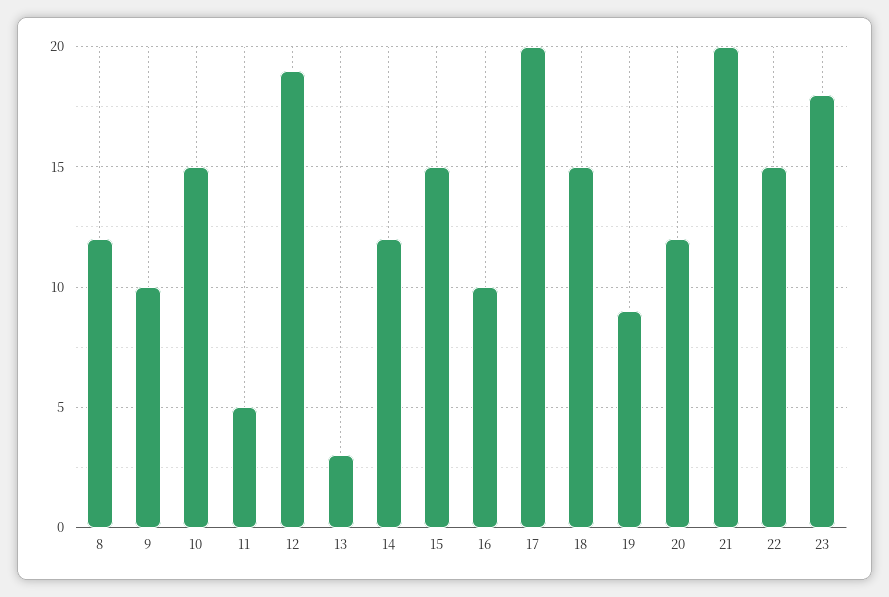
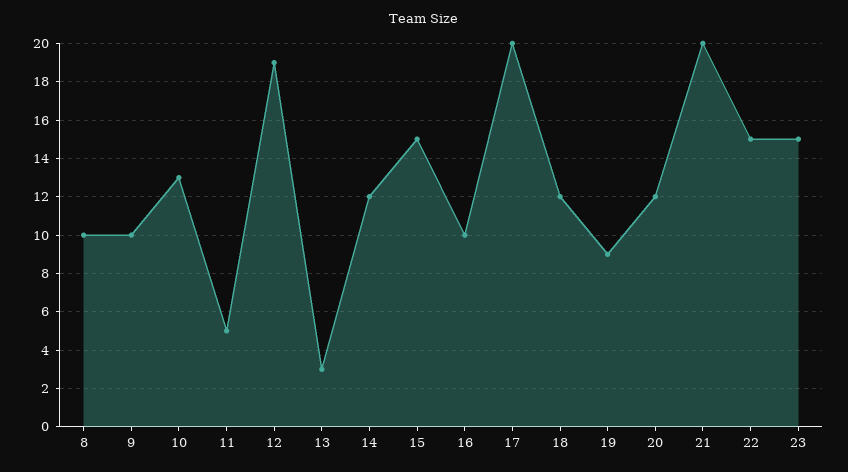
  {
-   "8": 12,
+   "8": 10,
    "9": 10,
-   "10": 15,
+   "10": 13,
    "11": 5,
    "12": 19,
    "13": 3,
    "14": 12,
    "15": 15,
    "16": 10,
    "17": 20,
-   "18": 15,
+   "18": 12,
    "19": 9,
    "20": 12,
    "21": 20,
    "22": 15,
-   "23": 18
+   "23": 15
  }

